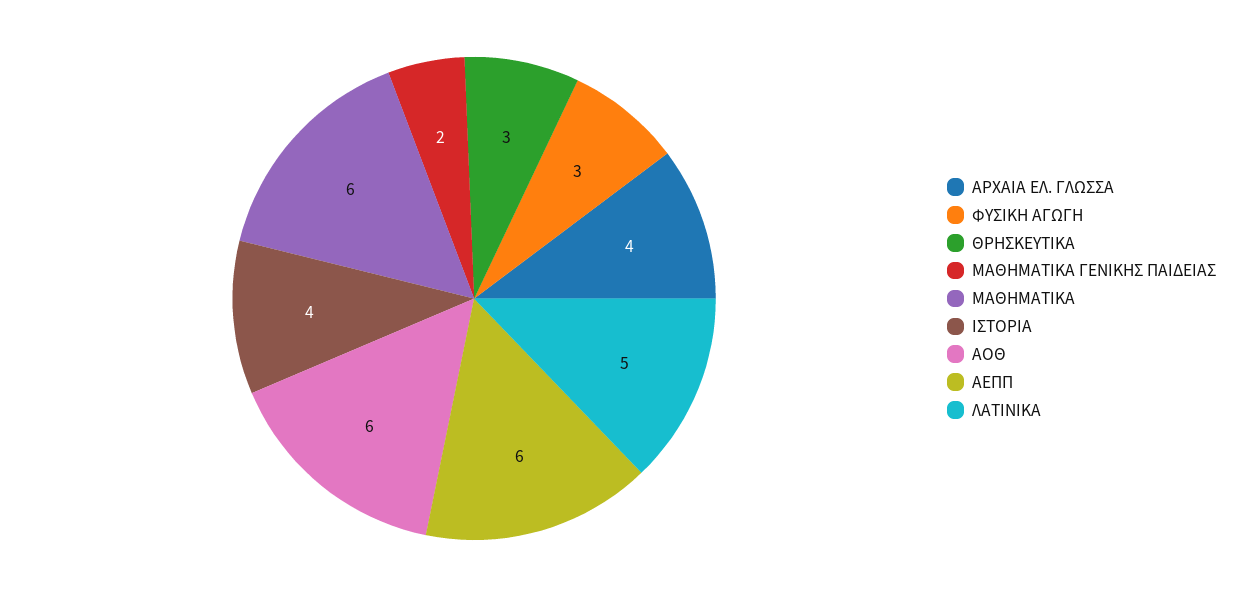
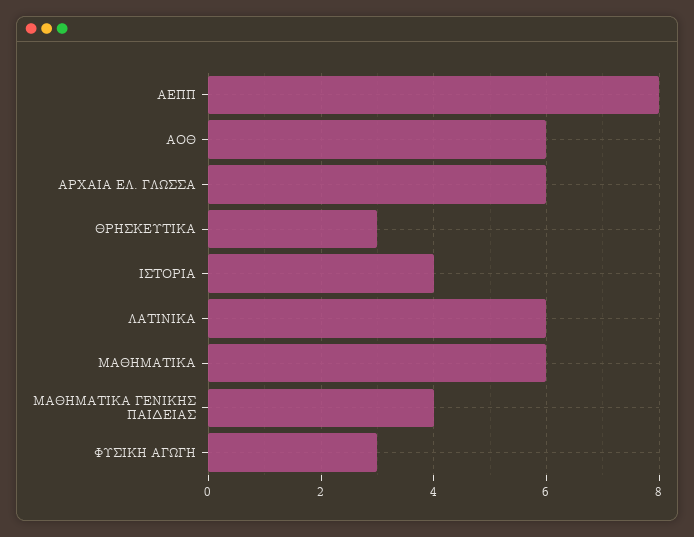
  {
-   "ΑΡΧΑΙΑ ΕΛ. ΓΛΩΣΣΑ": 4,
+   "ΑΡΧΑΙΑ ΕΛ. ΓΛΩΣΣΑ": 6,
    "ΦΥΣΙΚΗ ΑΓΩΓΗ": 3,
    "ΘΡΗΣΚΕΥΤΙΚΑ": 3,
-   "ΜΑΘΗΜΑΤΙΚΑ ΓΕΝΙΚΗΣ ΠΑΙΔΕΙΑΣ": 2,
+   "ΜΑΘΗΜΑΤΙΚΑ ΓΕΝΙΚΗΣ ΠΑΙΔΕΙΑΣ": 4,
    "ΜΑΘΗΜΑΤΙΚΑ": 6,
    "ΙΣΤΟΡΙΑ": 4,
    "ΑΟΘ": 6,
-   "ΑΕΠΠ": 6,
+   "ΑΕΠΠ": 8,
-   "ΛΑΤΙΝΙΚΑ": 5
+   "ΛΑΤΙΝΙΚΑ": 6
  }

